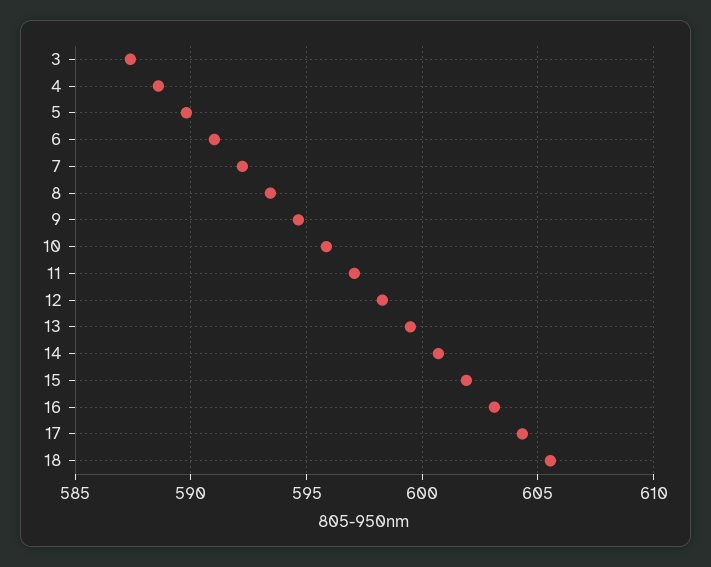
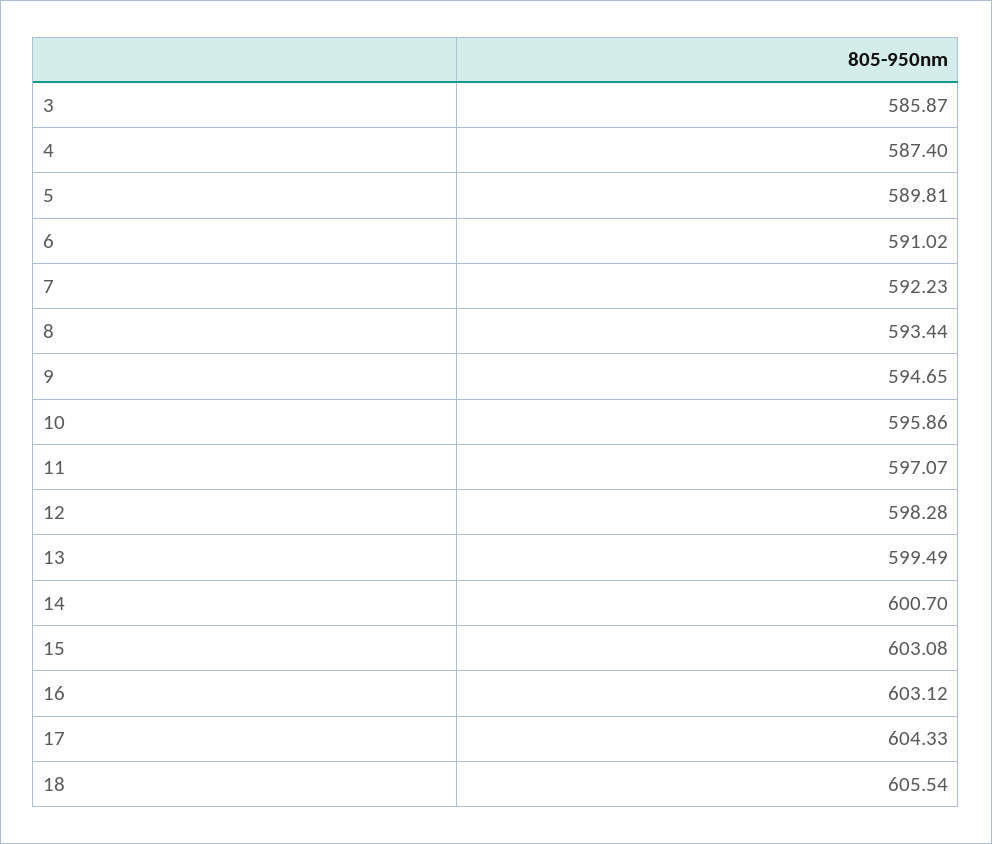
  {
-   "3": 587.5,
+   "3": 585.87,
-   "4": 588.5,
+   "4": 587.4,
    "5": 589.81,
    "6": 591.02,
    "7": 592.23,
    "8": 593.44,
    "9": 594.65,
    "10": 595.86,
    "11": 597.07,
    "12": 598.28,
    "13": 599.49,
    "14": 600.7,
-   "15": 602,
+   "15": 603.08,
    "16": 603.12,
    "17": 604.33,
    "18": 605.54
  }

